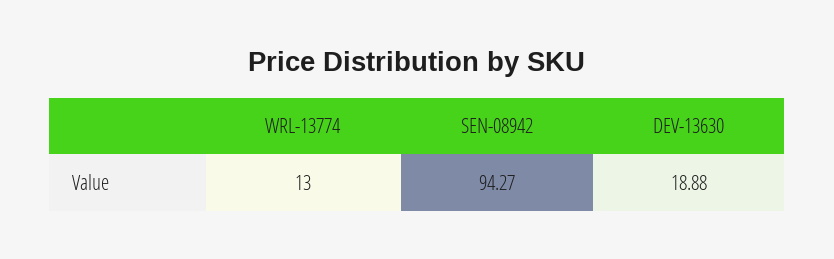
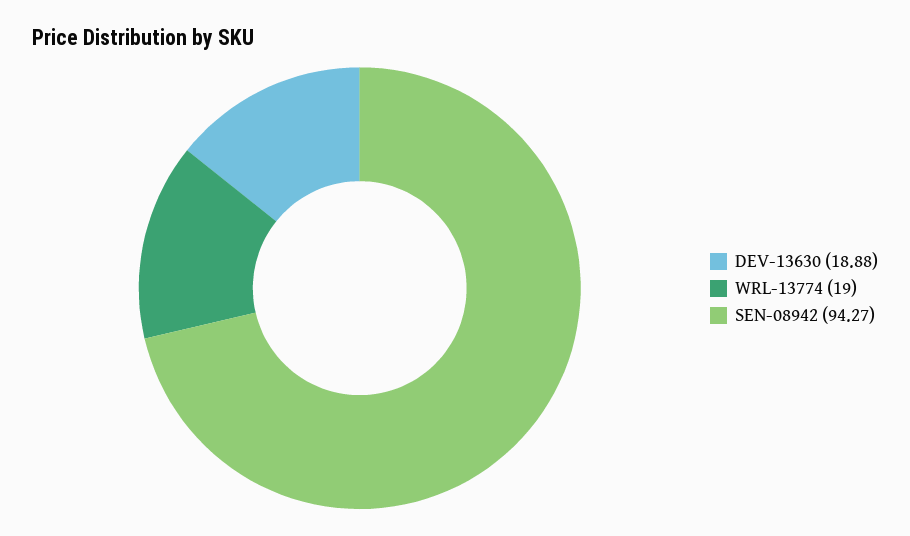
  {
-   "WRL-13774": 13,
+   "WRL-13774": 19,
    "SEN-08942": 94.27,
    "DEV-13630": 18.88
  }

